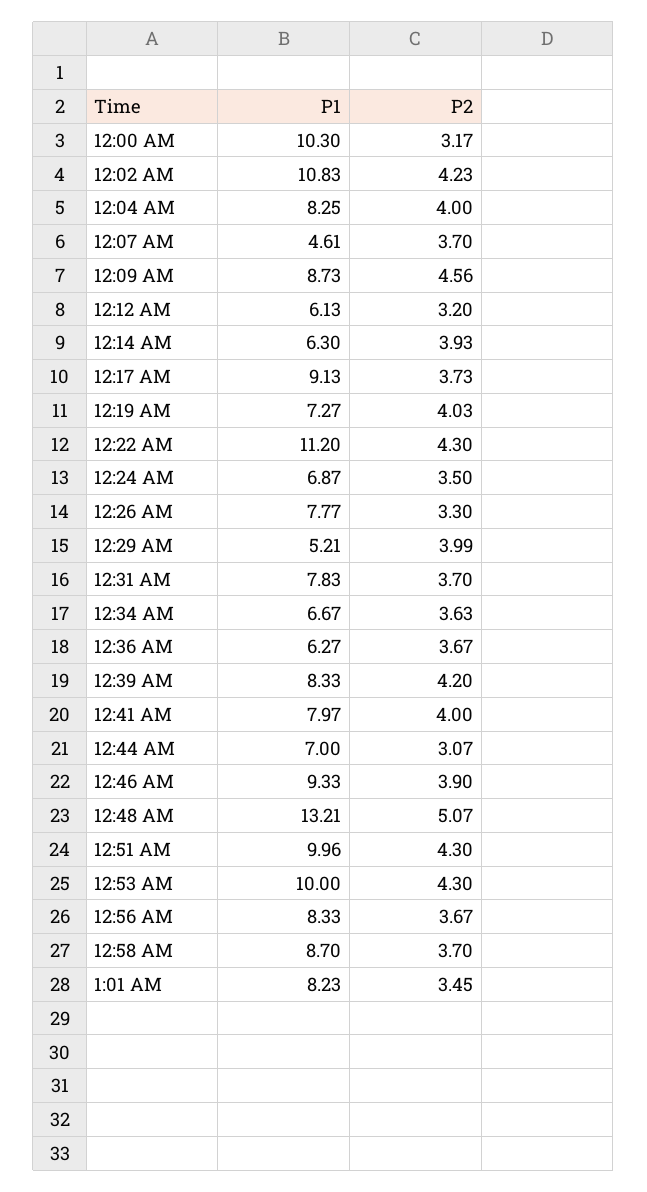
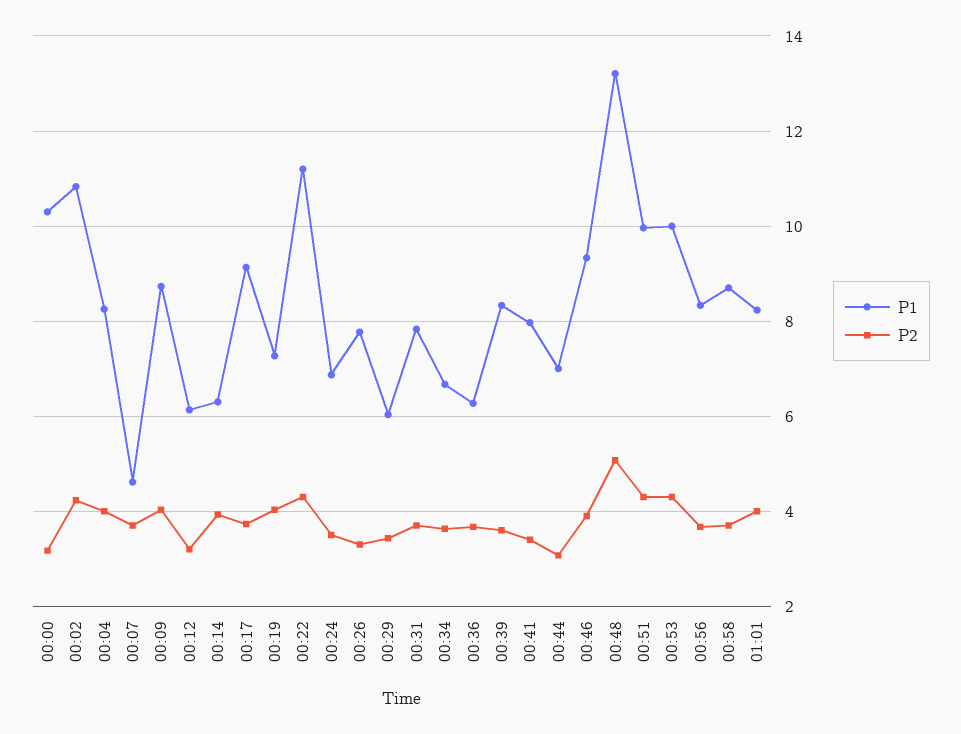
  {
    "P1": {
      "12:00 AM": 10.3,
      "12:02 AM": 10.83,
      "12:04 AM": 8.25,
      "12:07 AM": 4.61,
      "12:09 AM": 8.73,
      "12:12 AM": 6.13,
      "12:14 AM": 6.3,
      "12:17 AM": 9.13,
      "12:19 AM": 7.27,
      "12:22 AM": 11.2,
      "12:24 AM": 6.87,
      "12:26 AM": 7.77,
-     "12:29 AM": 5.21,
+     "12:29 AM": 6,
      "12:31 AM": 7.83,
      "12:34 AM": 6.67,
      "12:36 AM": 6.27,
      "12:39 AM": 8.33,
      "12:41 AM": 7.97,
      "12:44 AM": 7,
      "12:46 AM": 9.33,
      "12:48 AM": 13.21,
      "12:51 AM": 9.96,
      "12:53 AM": 10,
      "12:56 AM": 8.33,
      "12:58 AM": 8.7,
      "1:01 AM": 8.23
    },
    "P2": {
      "12:00 AM": 3.17,
      "12:02 AM": 4.23,
      "12:04 AM": 4,
      "12:07 AM": 3.7,
-     "12:09 AM": 4.56,
+     "12:09 AM": 4,
      "12:12 AM": 3.2,
      "12:14 AM": 3.93,
      "12:17 AM": 3.73,
      "12:19 AM": 4.03,
      "12:22 AM": 4.3,
      "12:24 AM": 3.5,
      "12:26 AM": 3.3,
-     "12:29 AM": 3.99,
+     "12:29 AM": 3.4,
      "12:31 AM": 3.7,
      "12:34 AM": 3.63,
      "12:36 AM": 3.67,
-     "12:39 AM": 4.2,
+     "12:39 AM": 3.6,
-     "12:41 AM": 4,
+     "12:41 AM": 3.4,
      "12:44 AM": 3.07,
      "12:46 AM": 3.9,
      "12:48 AM": 5.07,
      "12:51 AM": 4.3,
      "12:53 AM": 4.3,
      "12:56 AM": 3.67,
      "12:58 AM": 3.7,
-     "1:01 AM": 3.45
+     "1:01 AM": 4
    }
  }

